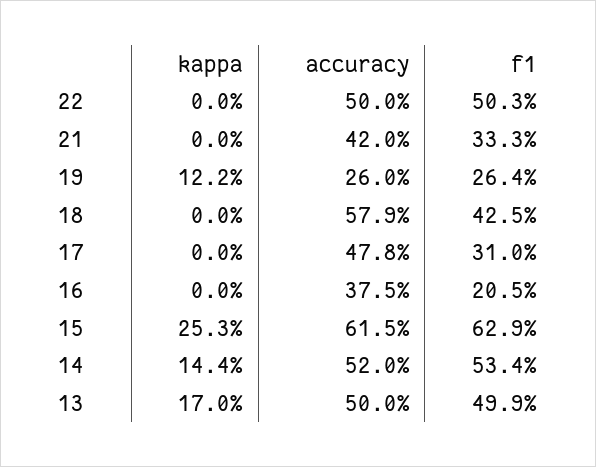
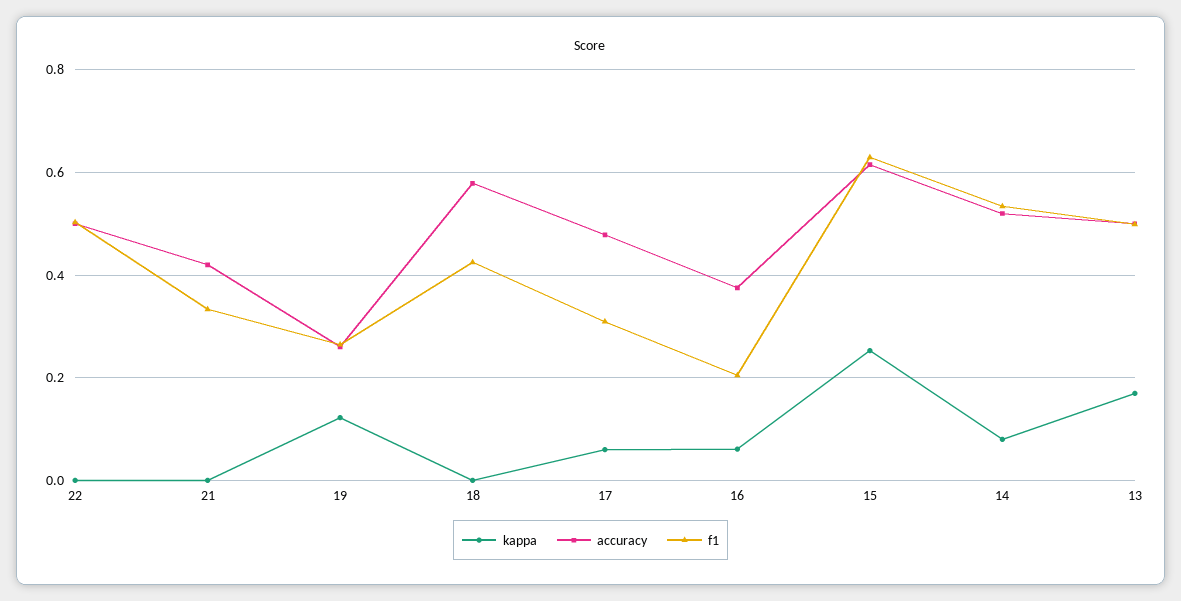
  {
    "kappa": {
      "22": 0,
      "21": 0,
      "19": 0.122,
      "18": 0,
-     "17": 0,
+     "17": 0.06,
-     "16": 0,
+     "16": 0.06,
      "15": 0.253,
-     "14": 0.144,
+     "14": 0.08,
      "13": 0.17
    },
    "accuracy": {
      "22": 0.5,
      "21": 0.42,
      "19": 0.26,
      "18": 0.579,
      "17": 0.478,
      "16": 0.375,
      "15": 0.615,
      "14": 0.52,
      "13": 0.5
    },
    "f1": {
      "22": 0.503,
      "21": 0.333,
      "19": 0.264,
      "18": 0.425,
      "17": 0.31,
      "16": 0.205,
      "15": 0.629,
      "14": 0.534,
      "13": 0.499
    }
  }

